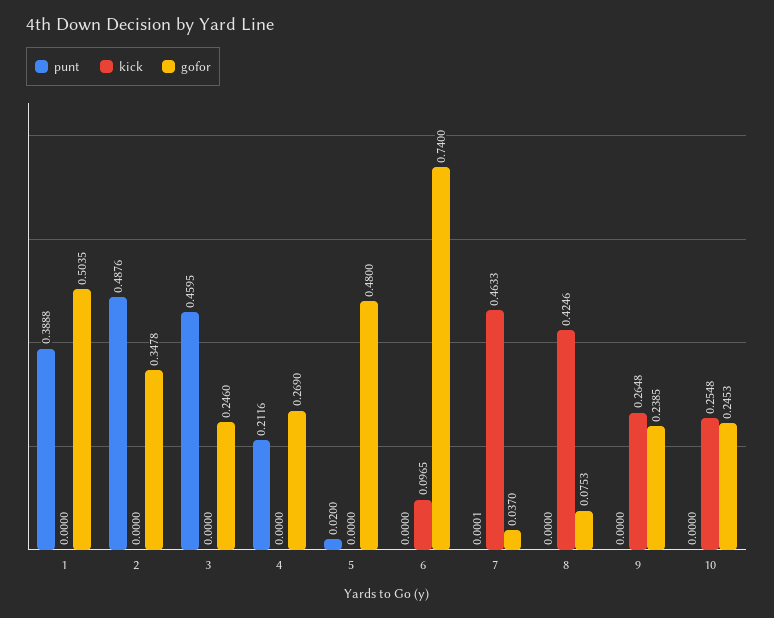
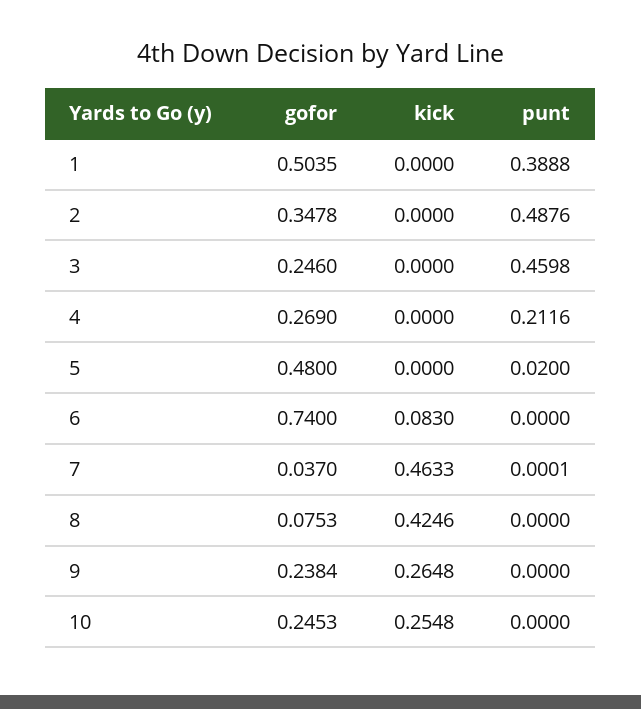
  {
    "punt": {
      "1": 0.3888,
      "2": 0.4876,
-     "3": 0.4595,
+     "3": 0.4598,
      "4": 0.2116,
      "5": 0.02,
      "6": 0,
      "7": 0.0001,
      "8": 0,
      "9": 0,
      "10": 0
    },
    "kick": {
      "1": 0,
      "2": 0,
      "3": 0,
      "4": 0,
      "5": 0,
-     "6": 0.0965,
+     "6": 0.083,
      "7": 0.4633,
      "8": 0.4246,
      "9": 0.2648,
      "10": 0.2548
    },
    "gofor": {
      "1": 0.5035,
      "2": 0.3478,
      "3": 0.246,
      "4": 0.269,
      "5": 0.48,
      "6": 0.74,
      "7": 0.037,
      "8": 0.0753,
-     "9": 0.2385,
+     "9": 0.2384,
      "10": 0.2453
    }
  }

